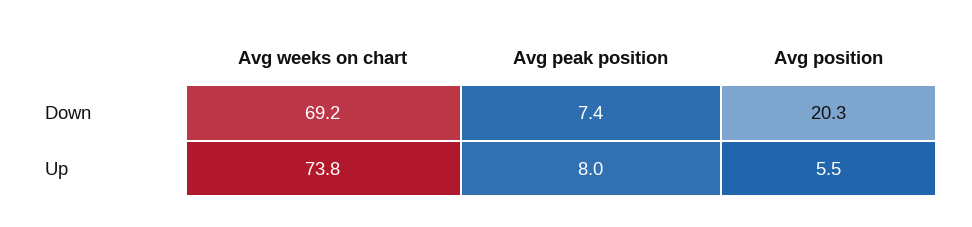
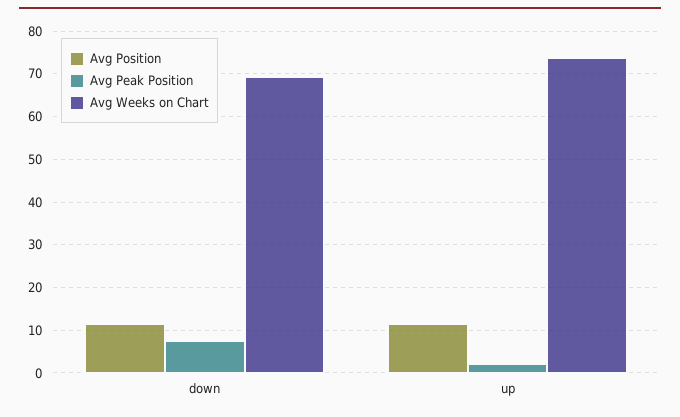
  {
    "Avg weeks on chart": {
      "Down": 69.2,
      "Up": 73.8
    },
    "Avg peak position": {
      "Down": 7.4,
-     "Up": 8
+     "Up": 2
    },
    "Avg position": {
-     "Down": 20.3,
+     "Down": 12,
-     "Up": 5.5
+     "Up": 12
    }
  }

